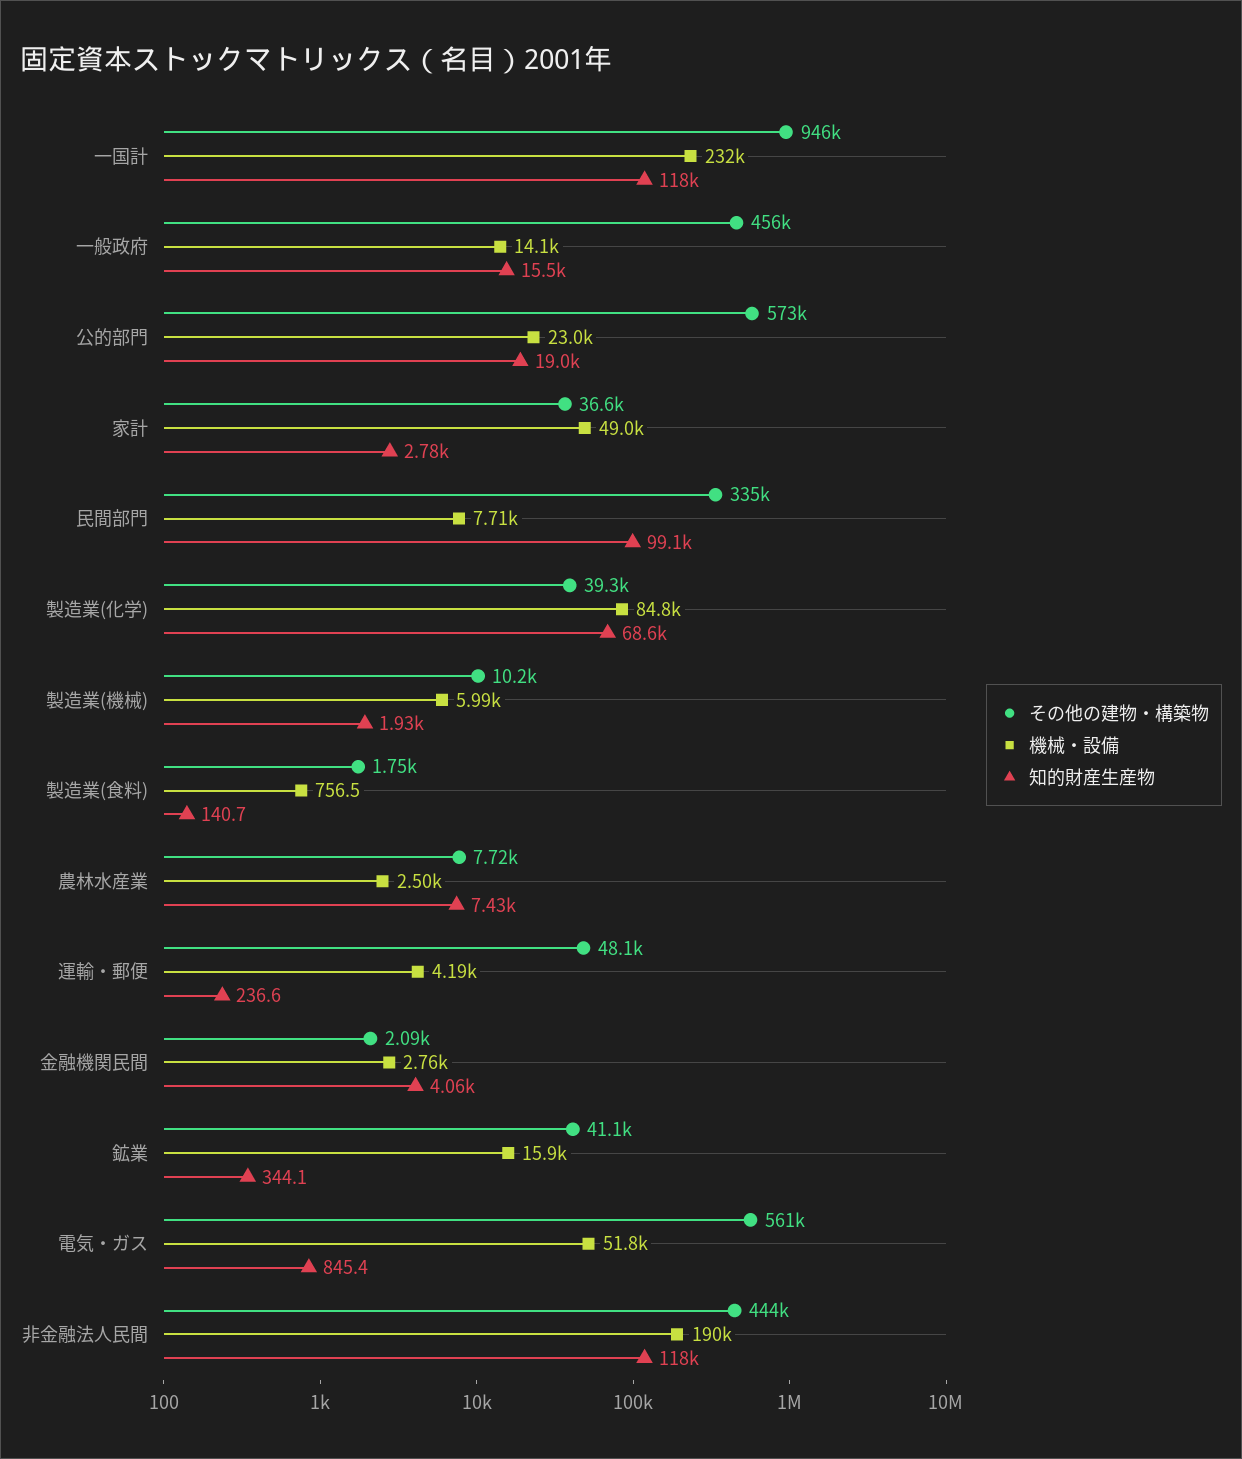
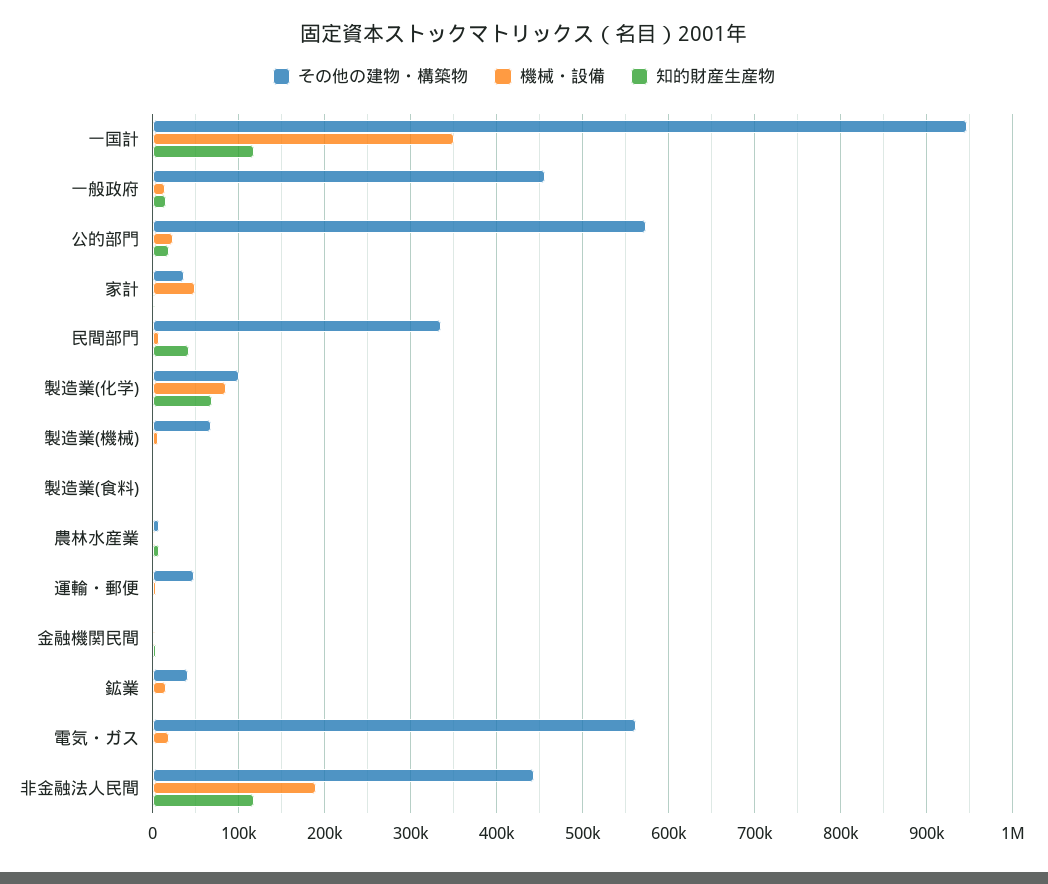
  {
    "その他の建物・構築物": {
      "一国計": 946000,
      "一般政府": 456000,
      "公的部門": 573000,
      "家計": 36600,
      "民間部門": 335000,
-     "製造業(化学)": 39300,
+     "製造業(化学)": 100000,
-     "製造業(機械)": 10200,
+     "製造業(機械)": 70000,
      "製造業(食料)": 1750,
      "農林水産業": 7720,
      "運輸・郵便": 48100,
      "金融機関民間": 2090,
      "鉱業": 41100,
      "電気・ガス": 561000,
      "非金融法人民間": 444000
    },
    "機械・設備": {
-     "一国計": 232000,
+     "一国計": 350000,
      "一般政府": 14100,
      "公的部門": 23000,
      "家計": 49000,
      "民間部門": 7710,
      "製造業(化学)": 84800,
      "製造業(機械)": 5990,
      "製造業(食料)": 756.5,
      "農林水産業": 2500,
      "運輸・郵便": 4190,
      "金融機関民間": 2760,
      "鉱業": 15900,
-     "電気・ガス": 51800,
+     "電気・ガス": 20000,
      "非金融法人民間": 190000
    },
    "知的財産生産物": {
      "一国計": 118000,
      "一般政府": 15500,
      "公的部門": 19000,
      "家計": 2780,
-     "民間部門": 99100,
+     "民間部門": 40000,
      "製造業(化学)": 68600,
      "製造業(機械)": 1930,
      "製造業(食料)": 140.7,
      "農林水産業": 7430,
      "運輸・郵便": 236.6,
      "金融機関民間": 4060,
      "鉱業": 344.1,
      "電気・ガス": 845.4,
      "非金融法人民間": 118000
    }
  }

